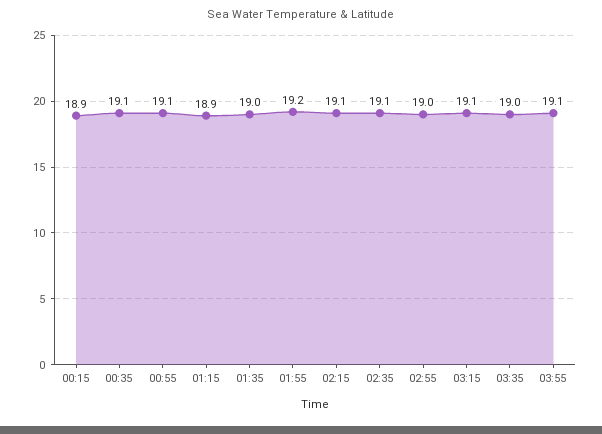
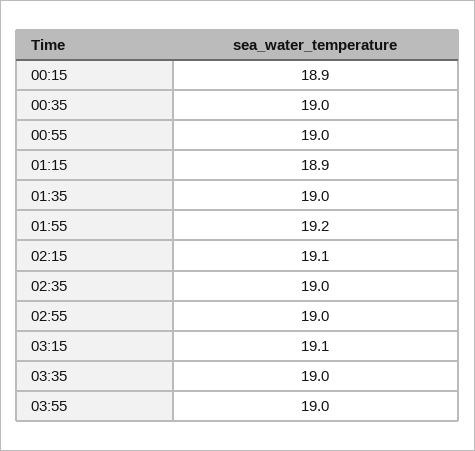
  {
    "00:15": 18.9,
-   "00:35": 19.1,
+   "00:35": 19,
-   "00:55": 19.1,
+   "00:55": 19,
    "01:15": 18.9,
    "01:35": 19,
    "01:55": 19.2,
    "02:15": 19.1,
-   "02:35": 19.1,
+   "02:35": 19,
    "02:55": 19,
    "03:15": 19.1,
    "03:35": 19,
-   "03:55": 19.1
+   "03:55": 19
  }

